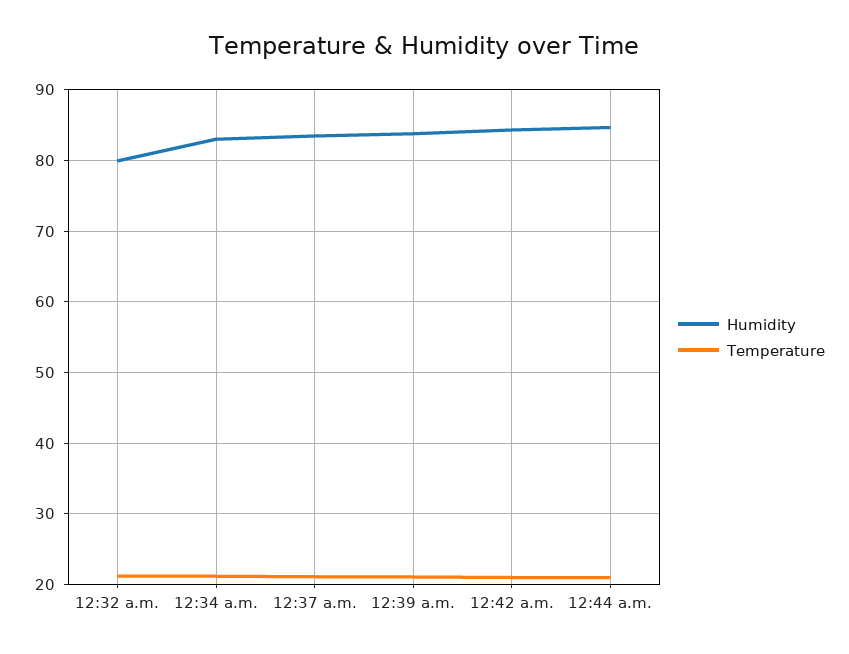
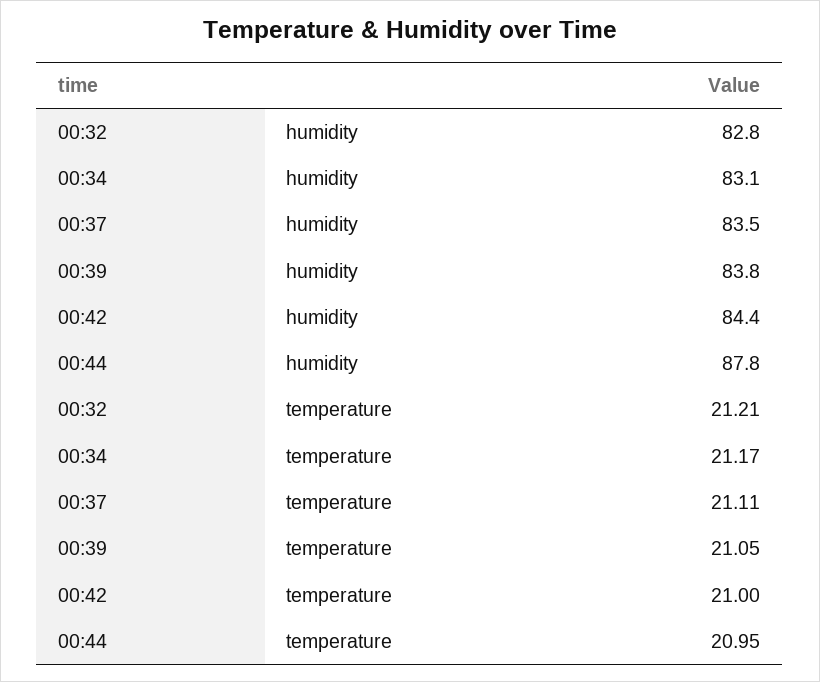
  {
    "Humidity": {
-     "12:32 a.m.": 80,
+     "12:32 a.m.": 82.8,
      "12:34 a.m.": 83.1,
      "12:37 a.m.": 83.5,
      "12:39 a.m.": 83.8,
      "12:42 a.m.": 84.4,
-     "12:44 a.m.": 85
+     "12:44 a.m.": 87.8
    },
    "Temperature": {
      "12:32 a.m.": 21.21,
      "12:34 a.m.": 21.17,
      "12:37 a.m.": 21.11,
      "12:39 a.m.": 21.05,
      "12:42 a.m.": 21,
      "12:44 a.m.": 20.95
    }
  }

